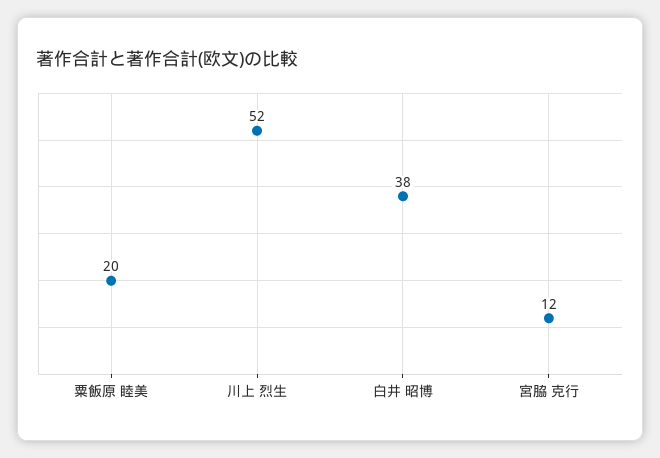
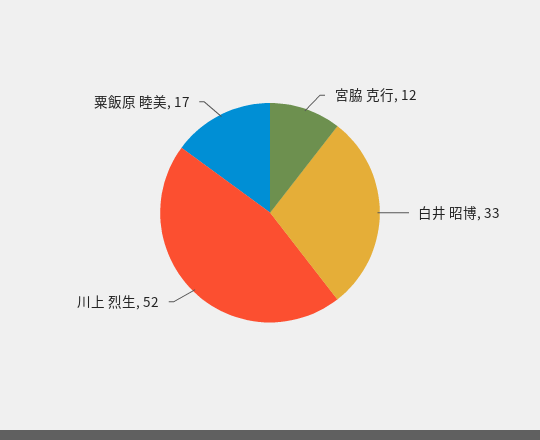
  {
-   "粟飯原 睦美": 20,
+   "粟飯原 睦美": 17,
    "川上 烈生": 52,
-   "白井 昭博": 38,
+   "白井 昭博": 33,
    "宮脇 克行": 12
  }

